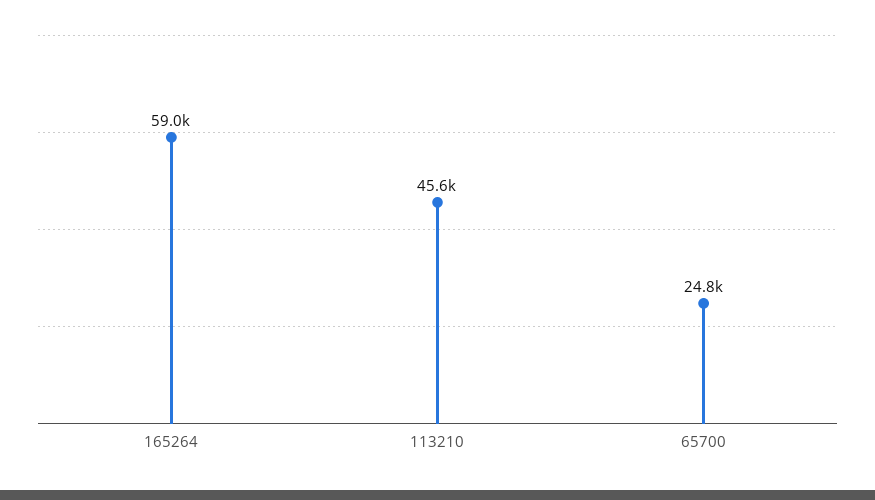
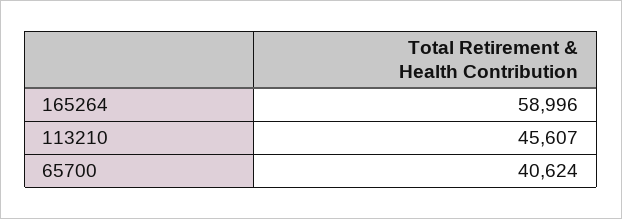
  {
    "165264": 58996,
    "113210": 45607,
-   "65700": 24800
+   "65700": 40624
  }

